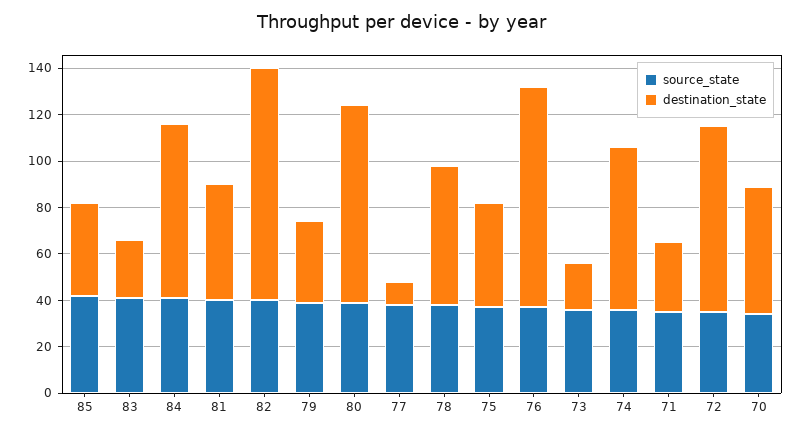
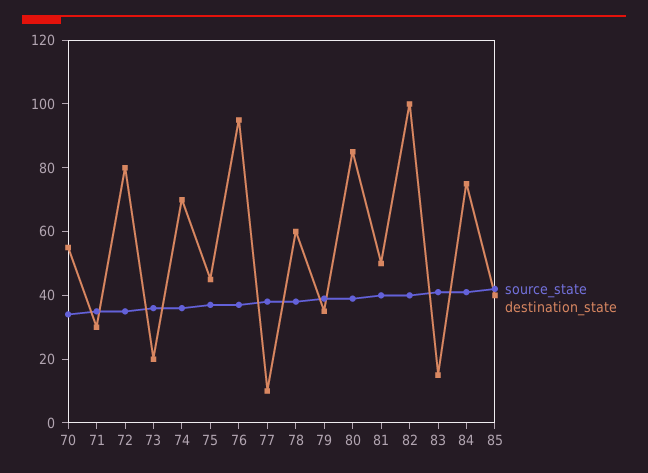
  {
    "source_state": {
      "85": 40,
      "83": 40,
      "84": 40,
      "81": 40,
      "82": 40,
      "79": 40,
      "80": 40,
      "77": 40,
      "78": 40,
      "75": 35,
      "76": 35,
      "73": 35,
      "74": 35,
      "71": 35,
      "72": 35,
      "70": 35
    },
    "destination_state": {
      "85": 40,
-     "83": 25,
+     "83": 15,
      "84": 75,
      "81": 50,
      "82": 100,
      "79": 35,
      "80": 85,
      "77": 10,
      "78": 60,
      "75": 45,
      "76": 95,
      "73": 20,
      "74": 70,
      "71": 30,
      "72": 80,
      "70": 55
    }
  }

